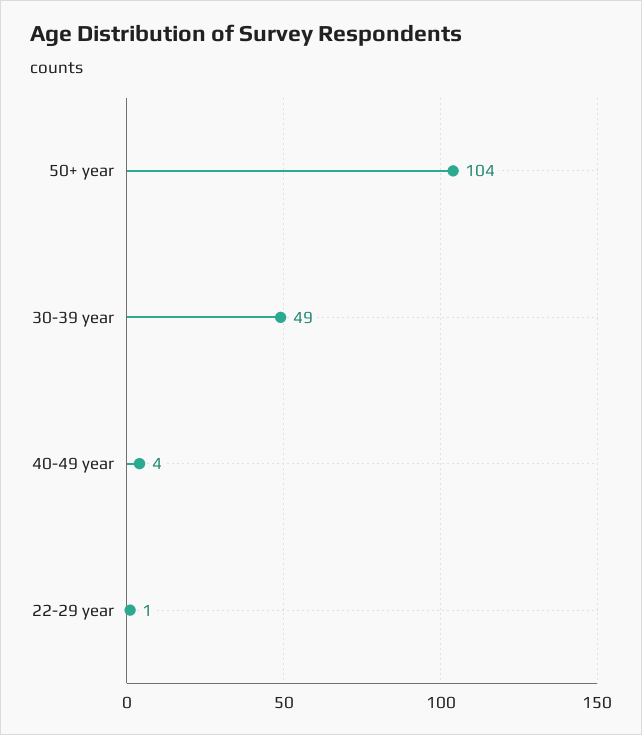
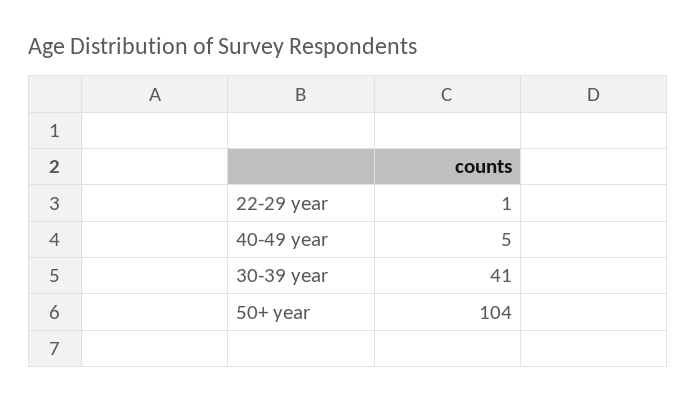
  {
    "50+ year": 104,
-   "30-39 year": 49,
+   "30-39 year": 41,
-   "40-49 year": 4,
+   "40-49 year": 5,
    "22-29 year": 1
  }

